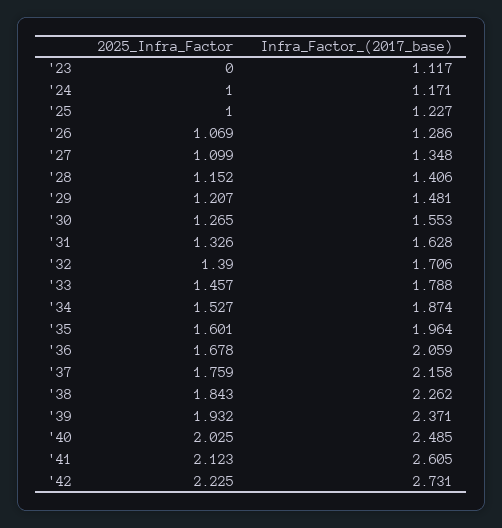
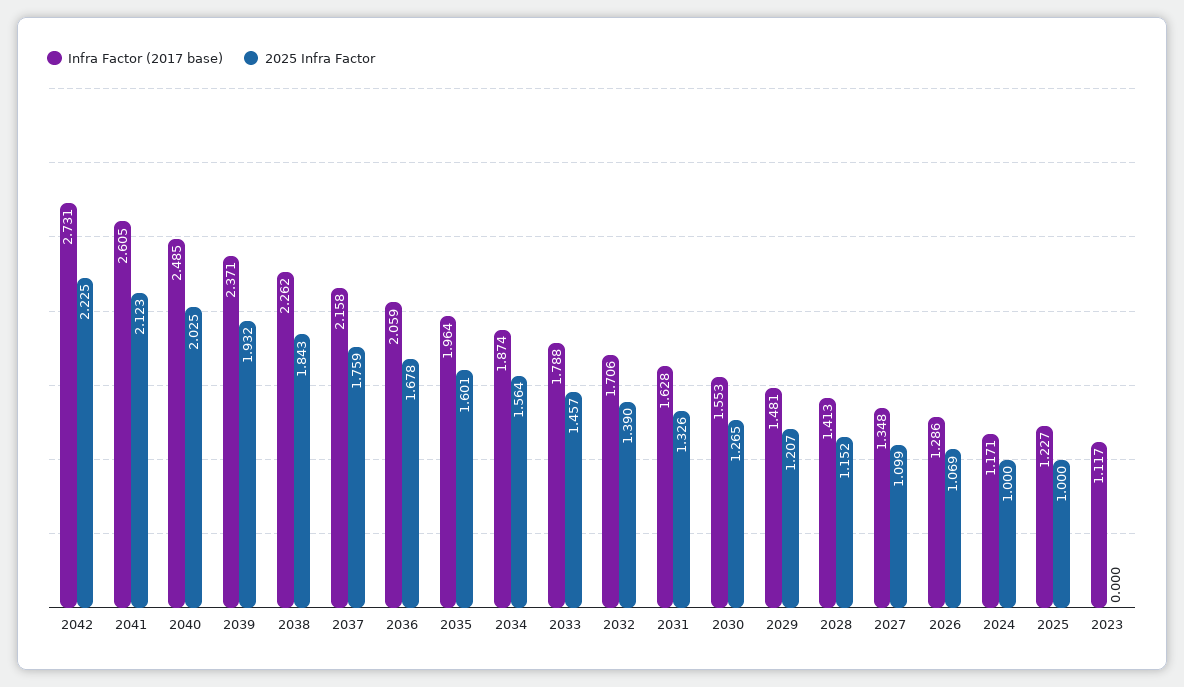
  {
    "2025_Infra_Factor": {
      "'23": 0,
      "'24": 1,
      "'25": 1,
      "'26": 1.069,
      "'27": 1.099,
      "'28": 1.152,
      "'29": 1.207,
      "'30": 1.265,
      "'31": 1.326,
      "'32": 1.39,
      "'33": 1.457,
-     "'34": 1.527,
+     "'34": 1.564,
      "'35": 1.601,
      "'36": 1.678,
      "'37": 1.759,
      "'38": 1.843,
      "'39": 1.932,
      "'40": 2.025,
      "'41": 2.123,
      "'42": 2.225
    },
    "Infra_Factor_(2017_base)": {
      "'23": 1.117,
      "'24": 1.171,
      "'25": 1.227,
      "'26": 1.286,
      "'27": 1.348,
-     "'28": 1.406,
+     "'28": 1.413,
      "'29": 1.481,
      "'30": 1.553,
      "'31": 1.628,
      "'32": 1.706,
      "'33": 1.788,
      "'34": 1.874,
      "'35": 1.964,
      "'36": 2.059,
      "'37": 2.158,
      "'38": 2.262,
      "'39": 2.371,
      "'40": 2.485,
      "'41": 2.605,
      "'42": 2.731
    }
  }

